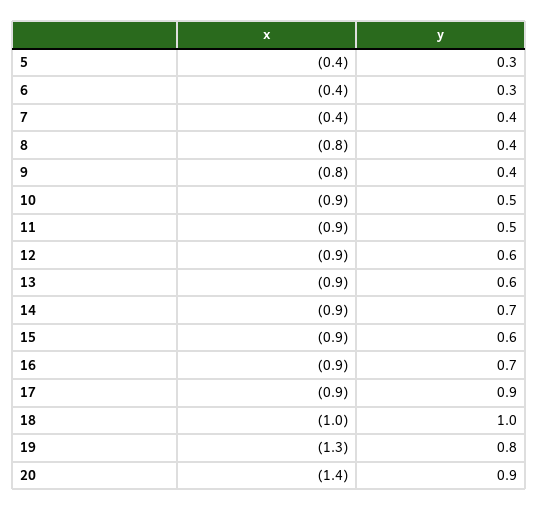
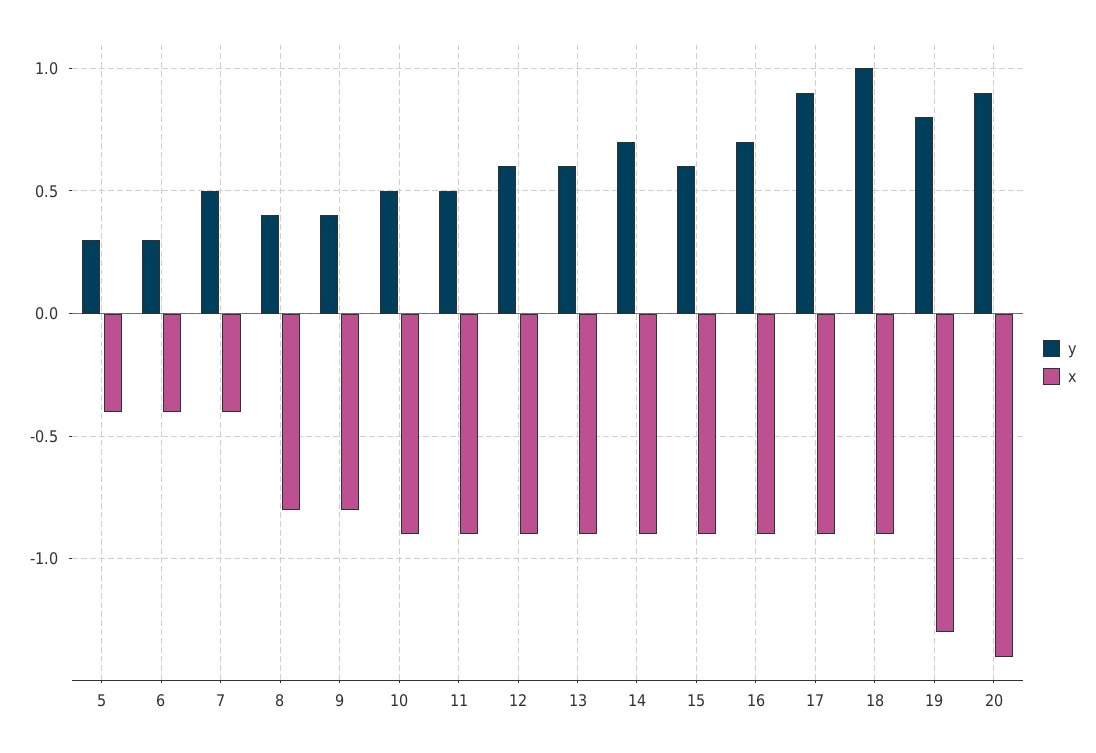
  {
    "x": {
      "5": -0.4,
      "6": -0.4,
      "7": -0.4,
      "8": -0.8,
      "9": -0.8,
      "10": -0.9,
      "11": -0.9,
      "12": -0.9,
      "13": -0.9,
      "14": -0.9,
      "15": -0.9,
      "16": -0.9,
      "17": -0.9,
-     "18": -1,
+     "18": -0.9,
      "19": -1.3,
      "20": -1.4
    },
    "y": {
      "5": 0.3,
      "6": 0.3,
-     "7": 0.4,
+     "7": 0.5,
      "8": 0.4,
      "9": 0.4,
      "10": 0.5,
      "11": 0.5,
      "12": 0.6,
      "13": 0.6,
      "14": 0.7,
      "15": 0.6,
      "16": 0.7,
      "17": 0.9,
      "18": 1,
      "19": 0.8,
      "20": 0.9
    }
  }

